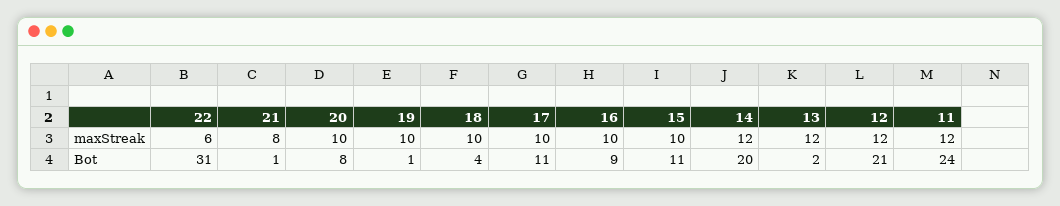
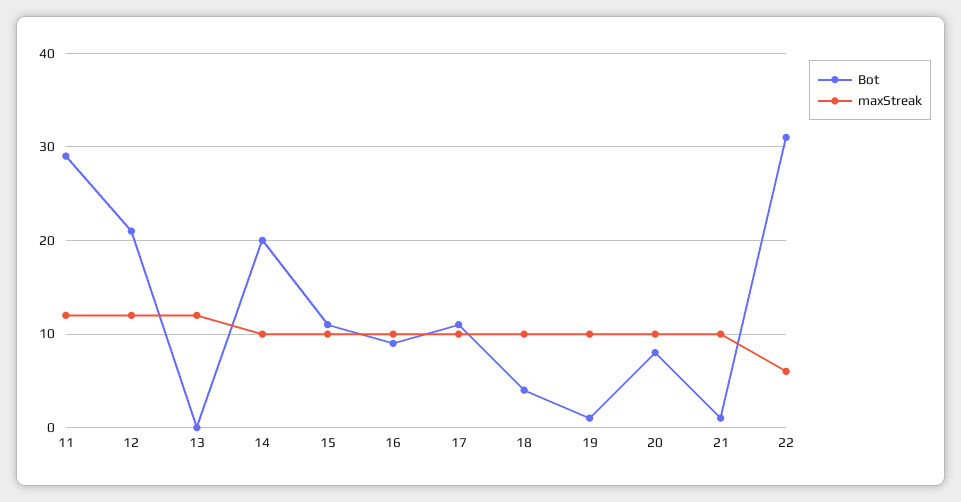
  {
    "maxStreak": {
      "22": 6,
-     "21": 8,
+     "21": 10,
      "20": 10,
      "19": 10,
      "18": 10,
      "17": 10,
      "16": 10,
      "15": 10,
-     "14": 12,
+     "14": 10,
      "13": 12,
      "12": 12,
      "11": 12
    },
    "Bot": {
      "22": 31,
      "21": 1,
      "20": 8,
      "19": 1,
      "18": 4,
      "17": 11,
      "16": 9,
      "15": 11,
      "14": 20,
-     "13": 2,
+     "13": 0,
      "12": 21,
-     "11": 24
+     "11": 29
    }
  }

